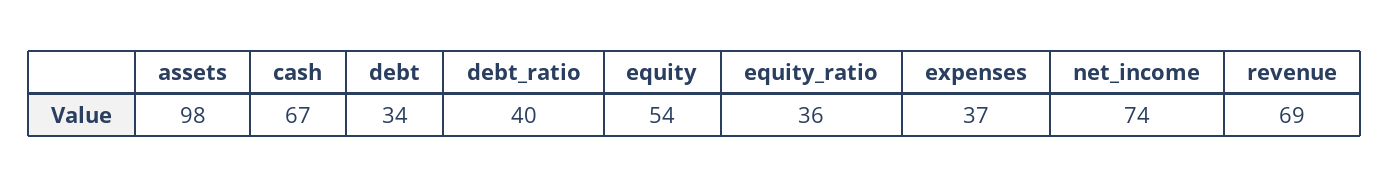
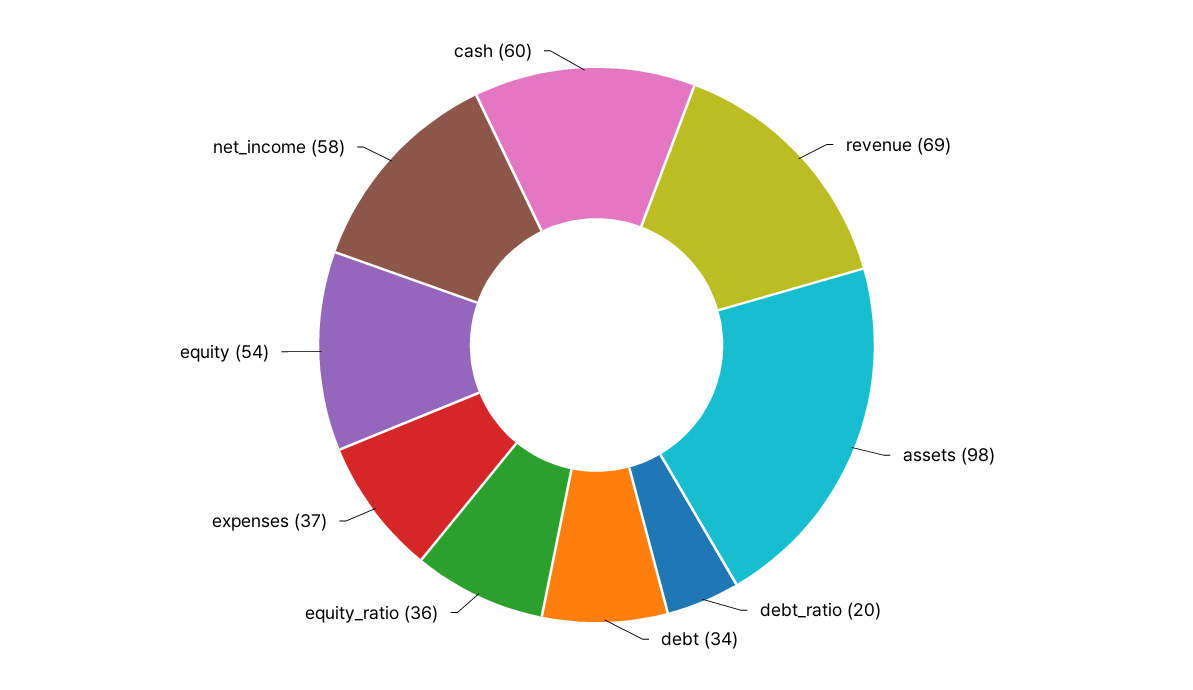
  {
    "assets": 98,
-   "cash": 67,
+   "cash": 60,
    "debt": 34,
-   "debt_ratio": 40,
+   "debt_ratio": 20,
    "equity": 54,
    "equity_ratio": 36,
    "expenses": 37,
-   "net_income": 74,
+   "net_income": 58,
    "revenue": 69
  }

